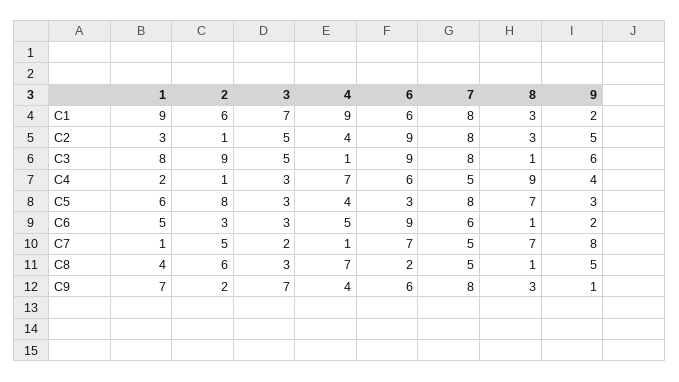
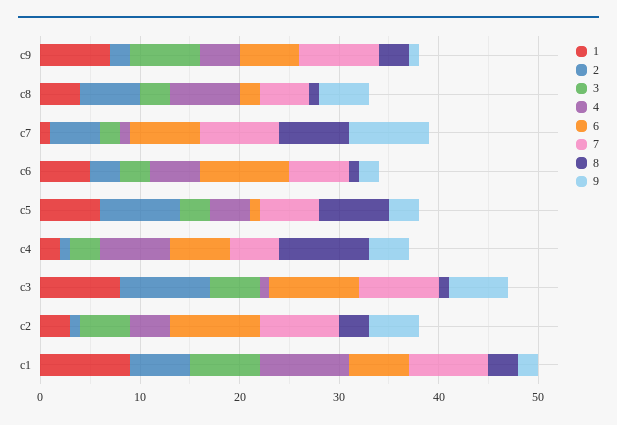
  {
    "1": {
      "C1": 9,
      "C2": 3,
      "C3": 8,
      "C4": 2,
      "C5": 6,
      "C6": 5,
      "C7": 1,
      "C8": 4,
      "C9": 7
    },
    "2": {
      "C1": 6,
      "C2": 1,
      "C3": 9,
      "C4": 1,
      "C5": 8,
      "C6": 3,
      "C7": 5,
      "C8": 6,
      "C9": 2
    },
    "3": {
      "C1": 7,
      "C2": 5,
      "C3": 5,
      "C4": 3,
      "C5": 3,
      "C6": 3,
      "C7": 2,
      "C8": 3,
      "C9": 7
    },
    "4": {
      "C1": 9,
      "C2": 4,
      "C3": 1,
      "C4": 7,
      "C5": 4,
      "C6": 5,
      "C7": 1,
      "C8": 7,
      "C9": 4
    },
    "6": {
      "C1": 6,
      "C2": 9,
      "C3": 9,
      "C4": 6,
-     "C5": 3,
+     "C5": 1,
      "C6": 9,
      "C7": 7,
      "C8": 2,
      "C9": 6
    },
    "7": {
      "C1": 8,
      "C2": 8,
      "C3": 8,
      "C4": 5,
-     "C5": 8,
+     "C5": 6,
      "C6": 6,
-     "C7": 5,
+     "C7": 8,
      "C8": 5,
      "C9": 8
    },
    "8": {
      "C1": 3,
      "C2": 3,
      "C3": 1,
      "C4": 9,
      "C5": 7,
      "C6": 1,
      "C7": 7,
      "C8": 1,
      "C9": 3
    },
    "9": {
      "C1": 2,
      "C2": 5,
      "C3": 6,
      "C4": 4,
      "C5": 3,
      "C6": 2,
      "C7": 8,
      "C8": 5,
      "C9": 1
    }
  }

